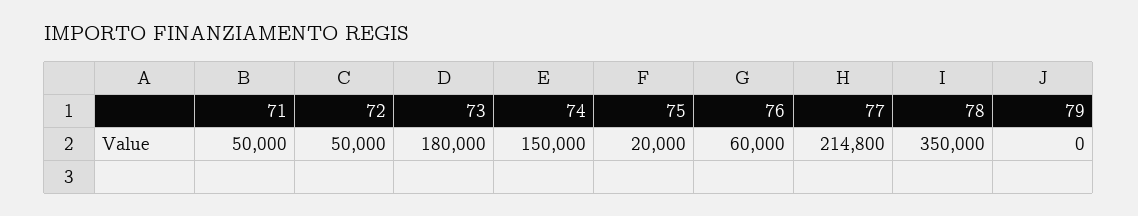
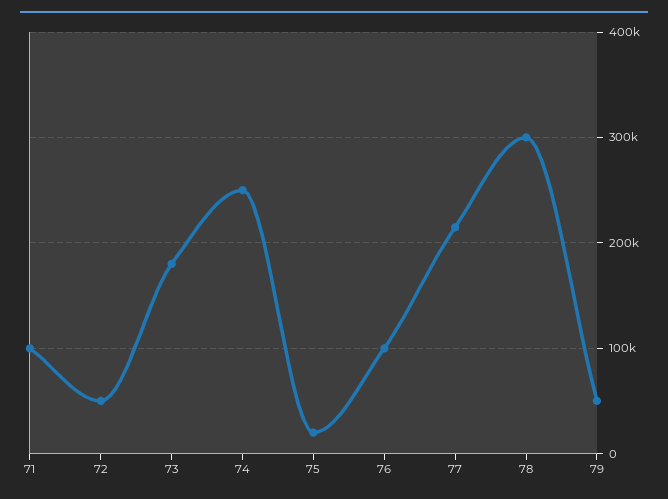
  {
-   "71": 50000,
+   "71": 100000,
    "72": 50000,
    "73": 180000,
-   "74": 150000,
+   "74": 250000,
    "75": 20000,
-   "76": 60000,
+   "76": 100000,
    "77": 214800,
-   "78": 350000,
+   "78": 300000,
-   "79": 0
+   "79": 50000
  }

